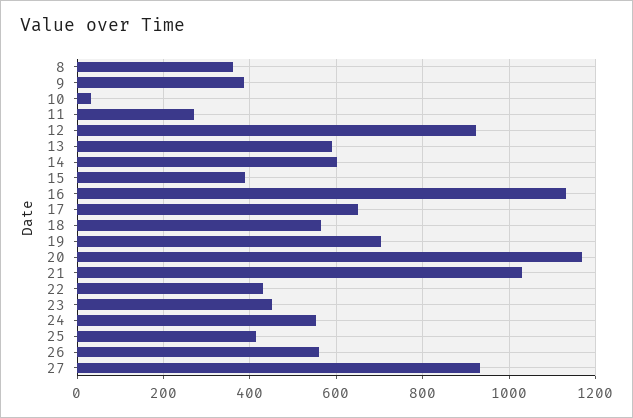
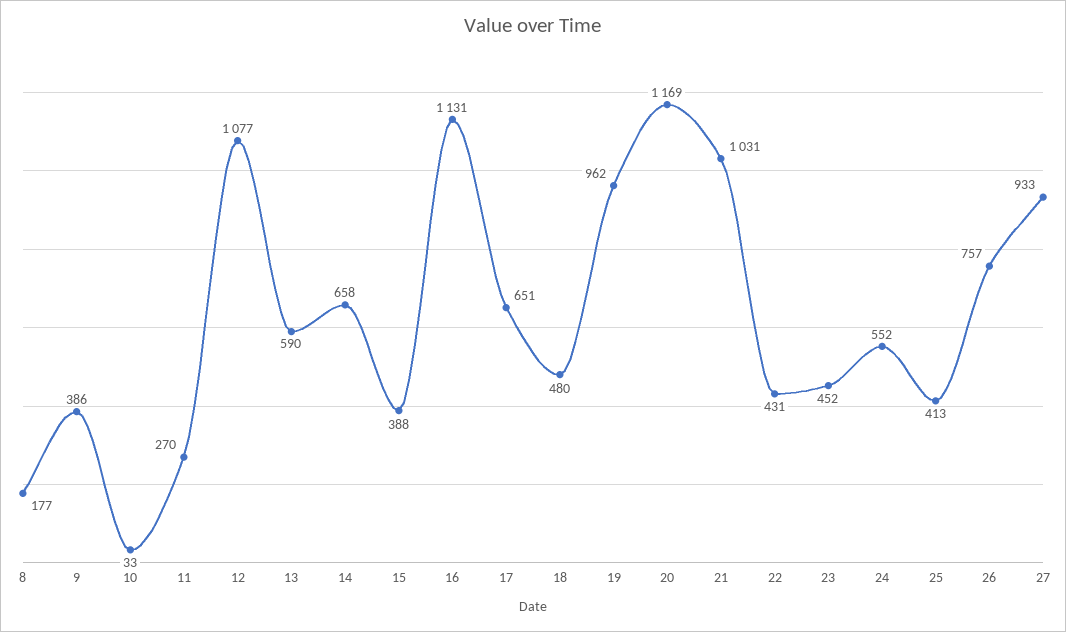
  {
-   "8": 360,
+   "8": 177,
    "9": 386,
    "10": 33,
    "11": 270,
-   "12": 920,
+   "12": 1077,
    "13": 590,
-   "14": 600,
+   "14": 658,
    "15": 388,
    "16": 1131,
    "17": 651,
-   "18": 560,
+   "18": 480,
-   "19": 700,
+   "19": 962,
    "20": 1169,
    "21": 1031,
    "22": 431,
    "23": 452,
    "24": 552,
    "25": 413,
-   "26": 560,
+   "26": 757,
    "27": 933
  }

